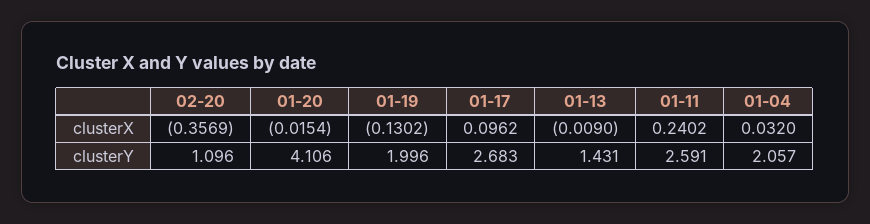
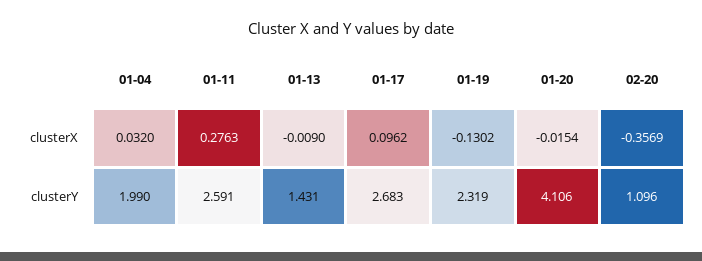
  {
    "02-20": {
      "clusterX": -0.3569,
      "clusterY": 1.096
    },
    "01-20": {
      "clusterX": -0.0154,
      "clusterY": 4.106
    },
    "01-19": {
      "clusterX": -0.1302,
-     "clusterY": 1.996
+     "clusterY": 2.319
    },
    "01-17": {
      "clusterX": 0.0962,
      "clusterY": 2.683
    },
    "01-13": {
      "clusterX": -0.009,
      "clusterY": 1.431
    },
    "01-11": {
-     "clusterX": 0.2402,
+     "clusterX": 0.2763,
      "clusterY": 2.591
    },
    "01-04": {
      "clusterX": 0.032,
-     "clusterY": 2.057
+     "clusterY": 1.99
    }
  }

